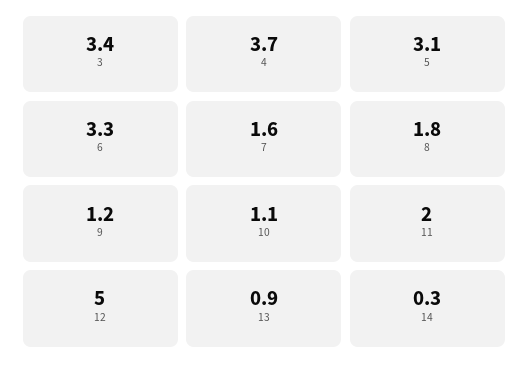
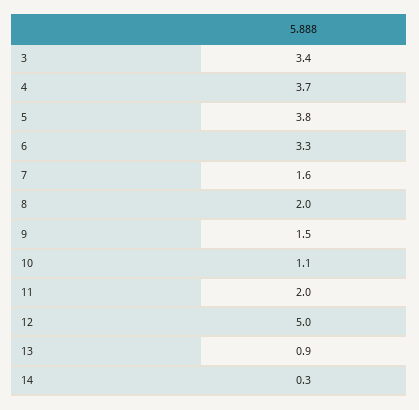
  {
    "3": 3.4,
    "4": 3.7,
-   "5": 3.1,
+   "5": 3.8,
    "6": 3.3,
    "7": 1.6,
-   "8": 1.8,
+   "8": 2,
-   "9": 1.2,
+   "9": 1.5,
    "10": 1.1,
    "11": 2,
    "12": 5,
    "13": 0.9,
    "14": 0.3
  }

